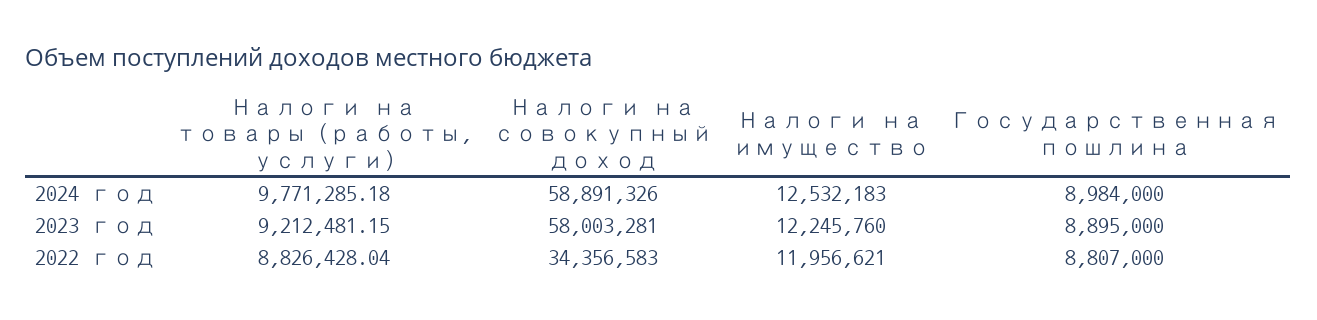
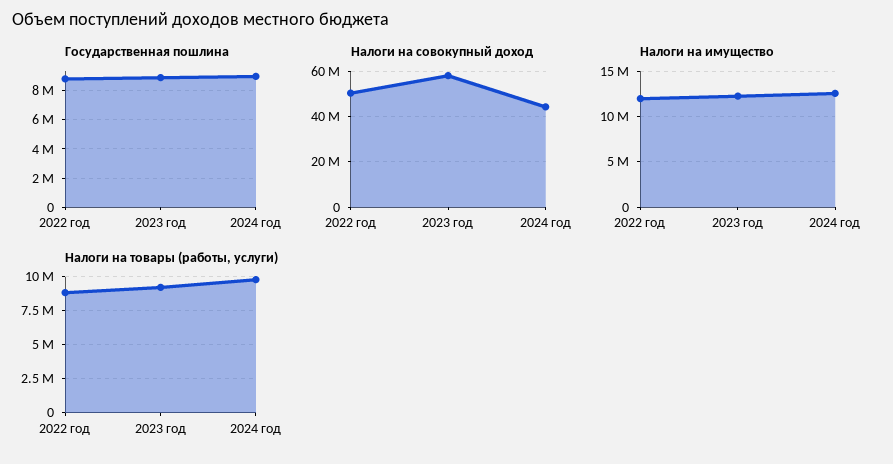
  {
    "Налоги на товары (работы, услуги)": {
      "2024 год": 9771285.18,
      "2023 год": 9212481.15,
      "2022 год": 8826428.04
    },
    "Налоги на совокупный доход": {
-     "2024 год": 58891326,
+     "2024 год": 45000000,
      "2023 год": 58003281,
-     "2022 год": 34356583
+     "2022 год": 50000000
    },
    "Налоги на имущество": {
      "2024 год": 12532183,
      "2023 год": 12245760,
      "2022 год": 11956621
    },
    "Государственная пошлина": {
      "2024 год": 8984000,
      "2023 год": 8895000,
      "2022 год": 8807000
    }
  }

